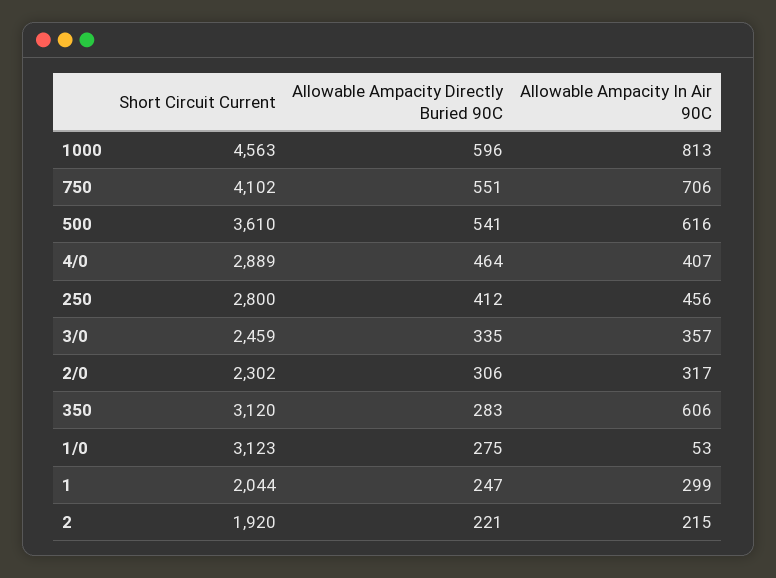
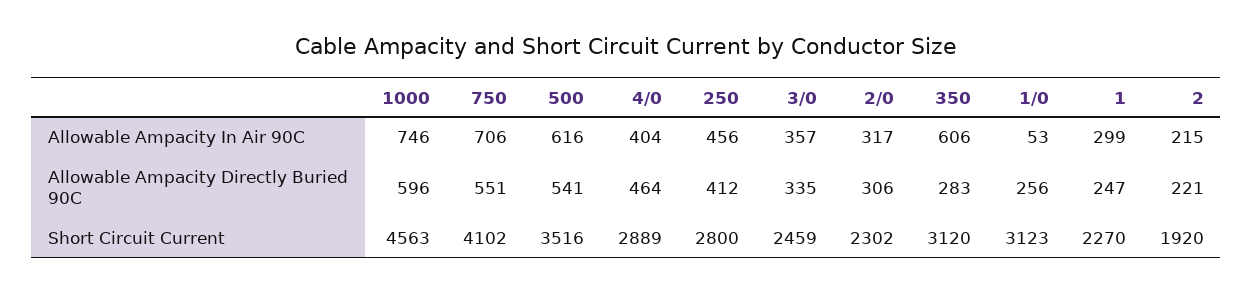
  {
    "Short Circuit Current": {
      "1000": 4563,
      "750": 4102,
-     "500": 3610,
+     "500": 3516,
      "4/0": 2889,
      "250": 2800,
      "3/0": 2459,
      "2/0": 2302,
      "350": 3120,
      "1/0": 3123,
-     "1": 2044,
+     "1": 2270,
      "2": 1920
    },
    "Allowable Ampacity Directly Buried 90C": {
      "1000": 596,
      "750": 551,
      "500": 541,
      "4/0": 464,
      "250": 412,
      "3/0": 335,
      "2/0": 306,
      "350": 283,
-     "1/0": 275,
+     "1/0": 256,
      "1": 247,
      "2": 221
    },
    "Allowable Ampacity In Air 90C": {
-     "1000": 813,
+     "1000": 746,
      "750": 706,
      "500": 616,
-     "4/0": 407,
+     "4/0": 404,
      "250": 456,
      "3/0": 357,
      "2/0": 317,
      "350": 606,
      "1/0": 53,
      "1": 299,
      "2": 215
    }
  }

